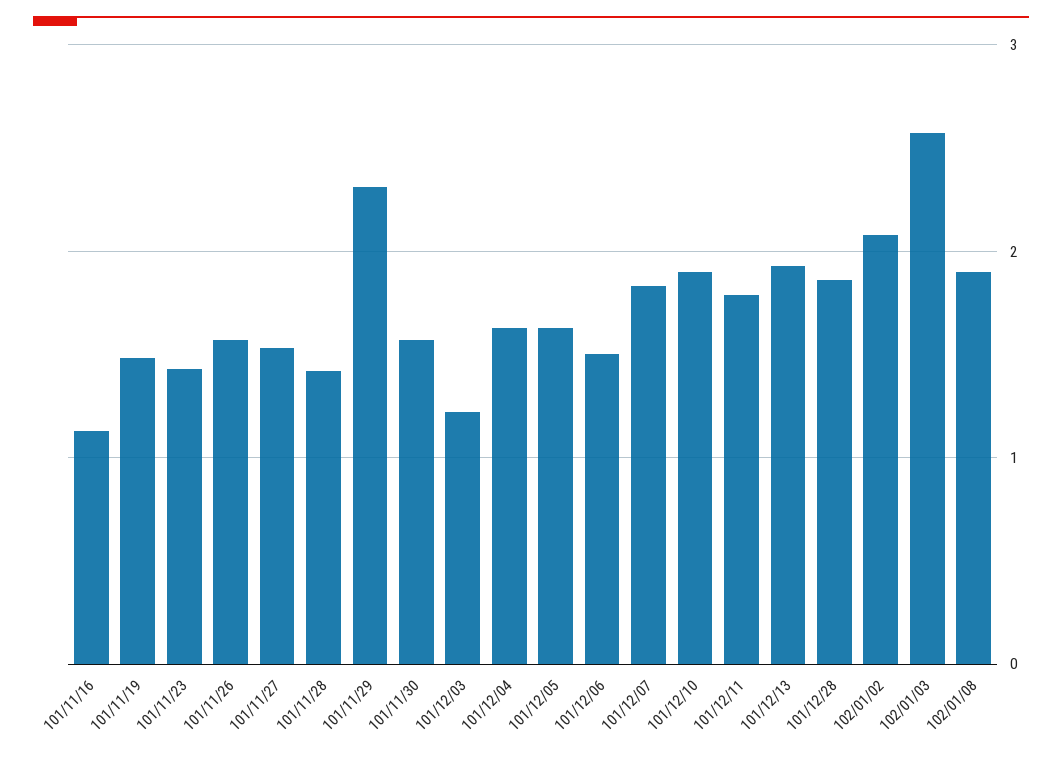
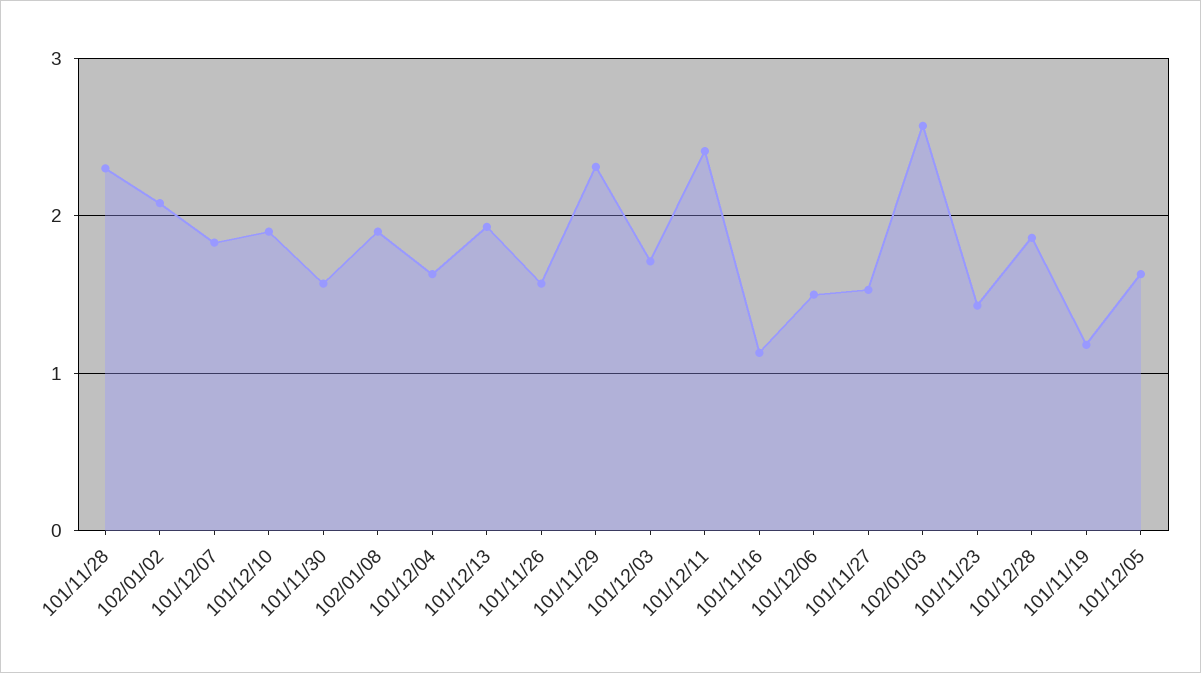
  {
    "101/11/16": 1.1,
-   "101/11/19": 1.5,
+   "101/11/19": 1.2,
    "101/11/23": 1.4,
    "101/11/26": 1.6,
    "101/11/27": 1.5,
-   "101/11/28": 1.4,
+   "101/11/28": 2.3,
    "101/11/29": 2.3,
    "101/11/30": 1.6,
-   "101/12/03": 1.2,
+   "101/12/03": 1.7,
    "101/12/04": 1.6,
    "101/12/05": 1.6,
    "101/12/06": 1.5,
    "101/12/07": 1.8,
    "101/12/10": 1.9,
-   "101/12/11": 1.8,
+   "101/12/11": 2.4,
    "101/12/13": 1.9,
    "101/12/28": 1.9,
    "102/01/02": 2.1,
    "102/01/03": 2.6,
    "102/01/08": 1.9
  }

